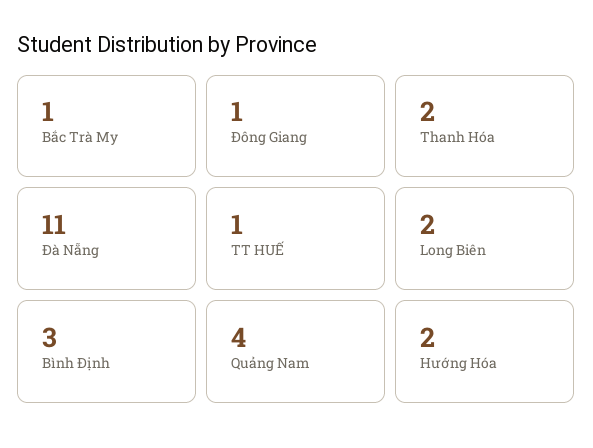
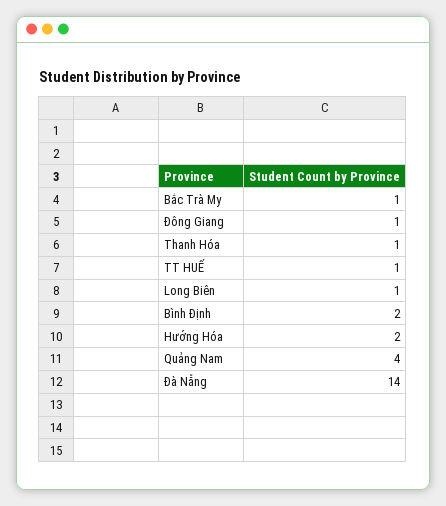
  {
    "Bắc Trà My": 1,
    "Đông Giang": 1,
-   "Thanh Hóa": 2,
+   "Thanh Hóa": 1,
-   "Đà Nẵng": 11,
+   "Đà Nẵng": 14,
    "TT HUẾ": 1,
-   "Long Biên": 2,
+   "Long Biên": 1,
-   "Bình Định": 3,
+   "Bình Định": 2,
    "Quảng Nam": 4,
    "Hướng Hóa": 2
  }

